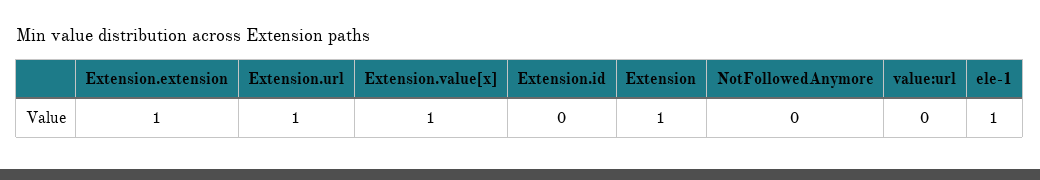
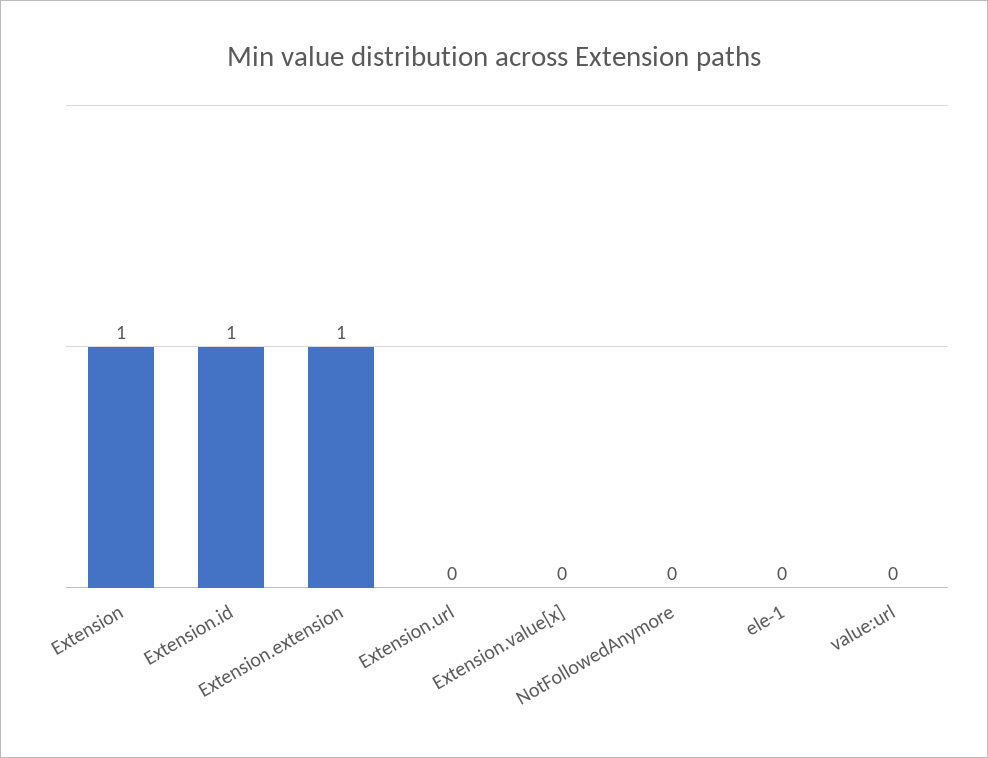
  {
    "Extension.extension": 1,
-   "Extension.url": 1,
+   "Extension.url": 0,
-   "Extension.value[x]": 1,
+   "Extension.value[x]": 0,
-   "Extension.id": 0,
+   "Extension.id": 1,
    "Extension": 1,
    "NotFollowedAnymore": 0,
    "value:url": 0,
-   "ele-1": 1
+   "ele-1": 0
  }

